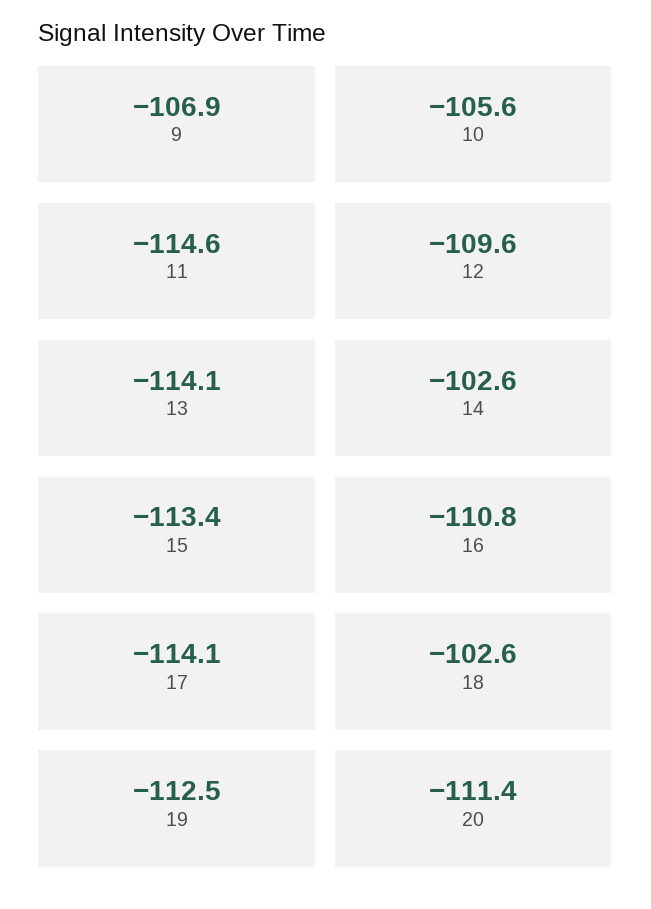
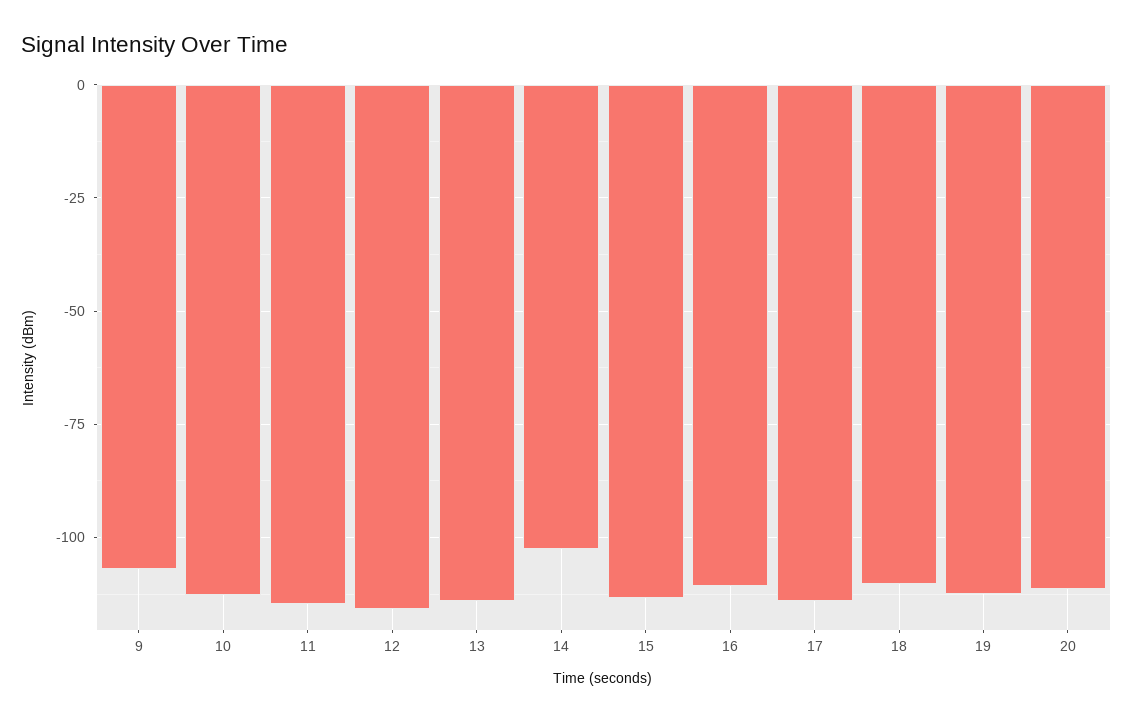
  {
    "9": -106.9,
-   "10": -105.6,
+   "10": -112.5,
    "11": -114.6,
-   "12": -109.6,
+   "12": -115,
    "13": -114.1,
    "14": -102.6,
    "15": -113.4,
    "16": -110.8,
    "17": -114.1,
-   "18": -102.6,
+   "18": -110,
    "19": -112.5,
    "20": -111.4
  }

